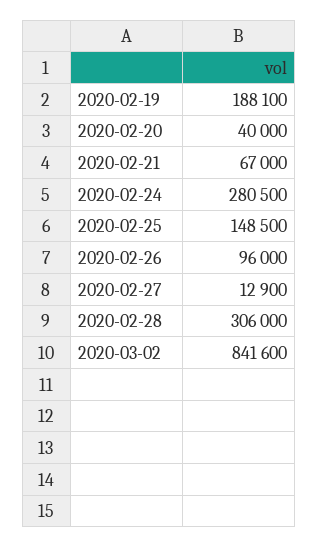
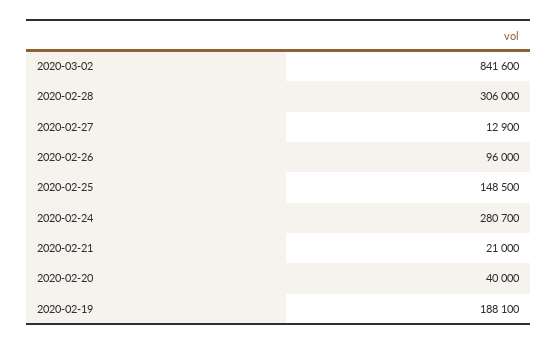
  {
    "2020-02-19": 188100,
    "2020-02-20": 40000,
-   "2020-02-21": 67000,
+   "2020-02-21": 21000,
-   "2020-02-24": 280500,
+   "2020-02-24": 280700,
    "2020-02-25": 148500,
    "2020-02-26": 96000,
    "2020-02-27": 12900,
    "2020-02-28": 306000,
    "2020-03-02": 841600
  }

